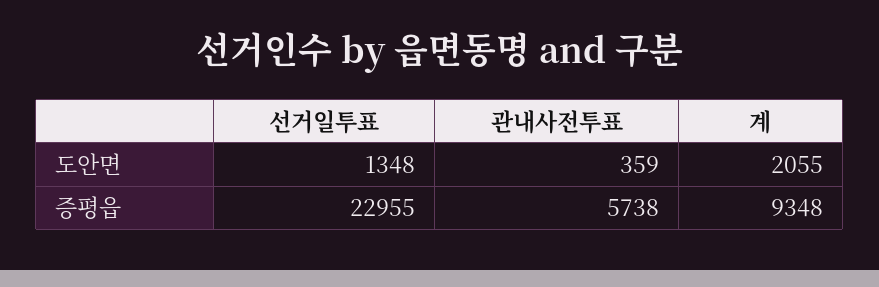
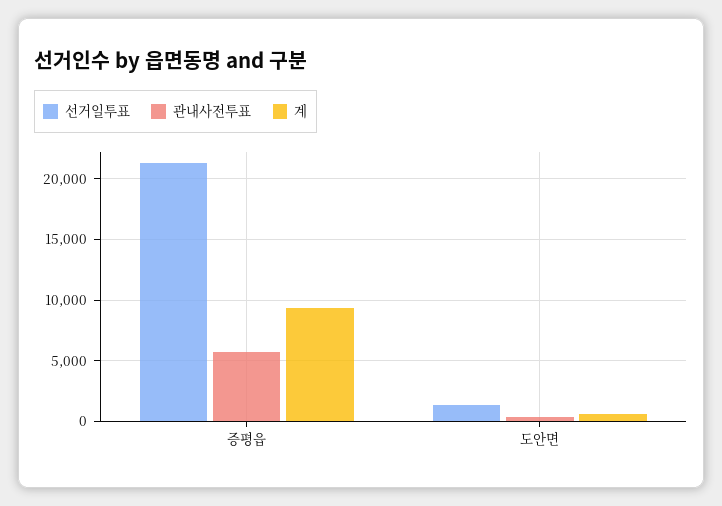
  {
    "선거일투표": {
      "도안면": 1348,
-     "증평읍": 22955
+     "증평읍": 21500
    },
    "관내사전투표": {
      "도안면": 359,
      "증평읍": 5738
    },
    "계": {
-     "도안면": 2055,
+     "도안면": 500,
      "증평읍": 9348
    }
  }

